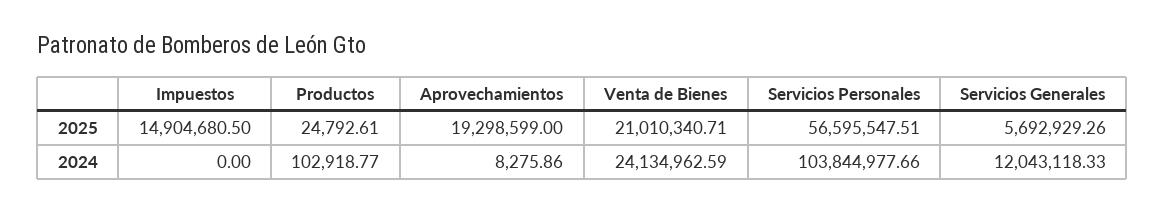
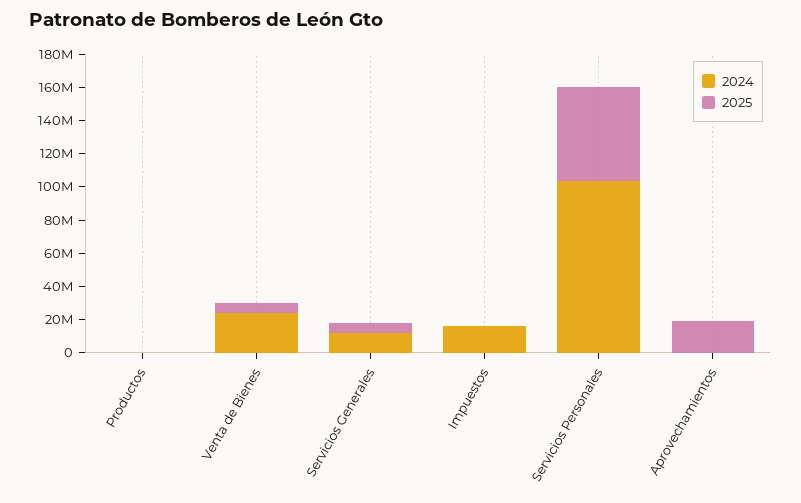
  {
    "2025": {
-     "Impuestos": 14904680.5,
+     "Impuestos": 0,
      "Productos": 24792.61,
      "Aprovechamientos": 19298599,
-     "Venta de Bienes": 21010340.71,
+     "Venta de Bienes": 5000000,
      "Servicios Personales": 56595547.51,
      "Servicios Generales": 5692929.26
    },
    "2024": {
-     "Impuestos": 0,
+     "Impuestos": 15000000,
      "Productos": 102918.77,
      "Aprovechamientos": 8275.86,
      "Venta de Bienes": 24134962.59,
      "Servicios Personales": 103844977.66,
      "Servicios Generales": 12043118.33
    }
  }

